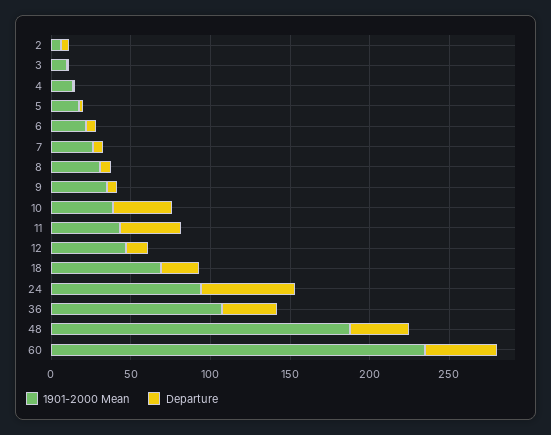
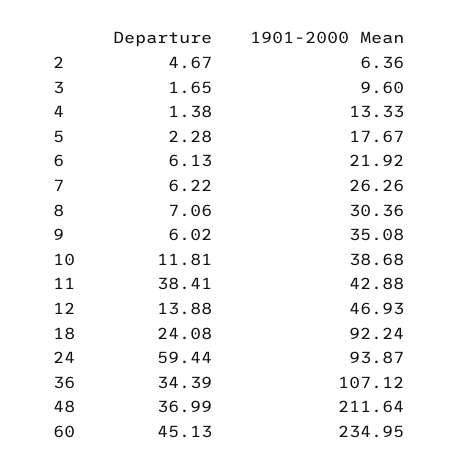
  {
    "1901-2000 Mean": {
      "2": 6.36,
      "3": 9.6,
      "4": 13.33,
      "5": 17.67,
      "6": 21.92,
      "7": 26.26,
      "8": 30.36,
      "9": 35.08,
      "10": 38.68,
      "11": 42.88,
      "12": 46.93,
-     "18": 70,
+     "18": 92.24,
      "24": 93.87,
      "36": 107.12,
-     "48": 190,
+     "48": 211.64,
      "60": 234.95
    },
    "Departure": {
      "2": 4.67,
      "3": 1.65,
      "4": 1.38,
      "5": 2.28,
      "6": 6.13,
      "7": 6.22,
      "8": 7.06,
      "9": 6.02,
-     "10": 40,
+     "10": 11.81,
      "11": 38.41,
      "12": 13.88,
      "18": 24.08,
      "24": 59.44,
      "36": 34.39,
      "48": 36.99,
      "60": 45.13
    }
  }

